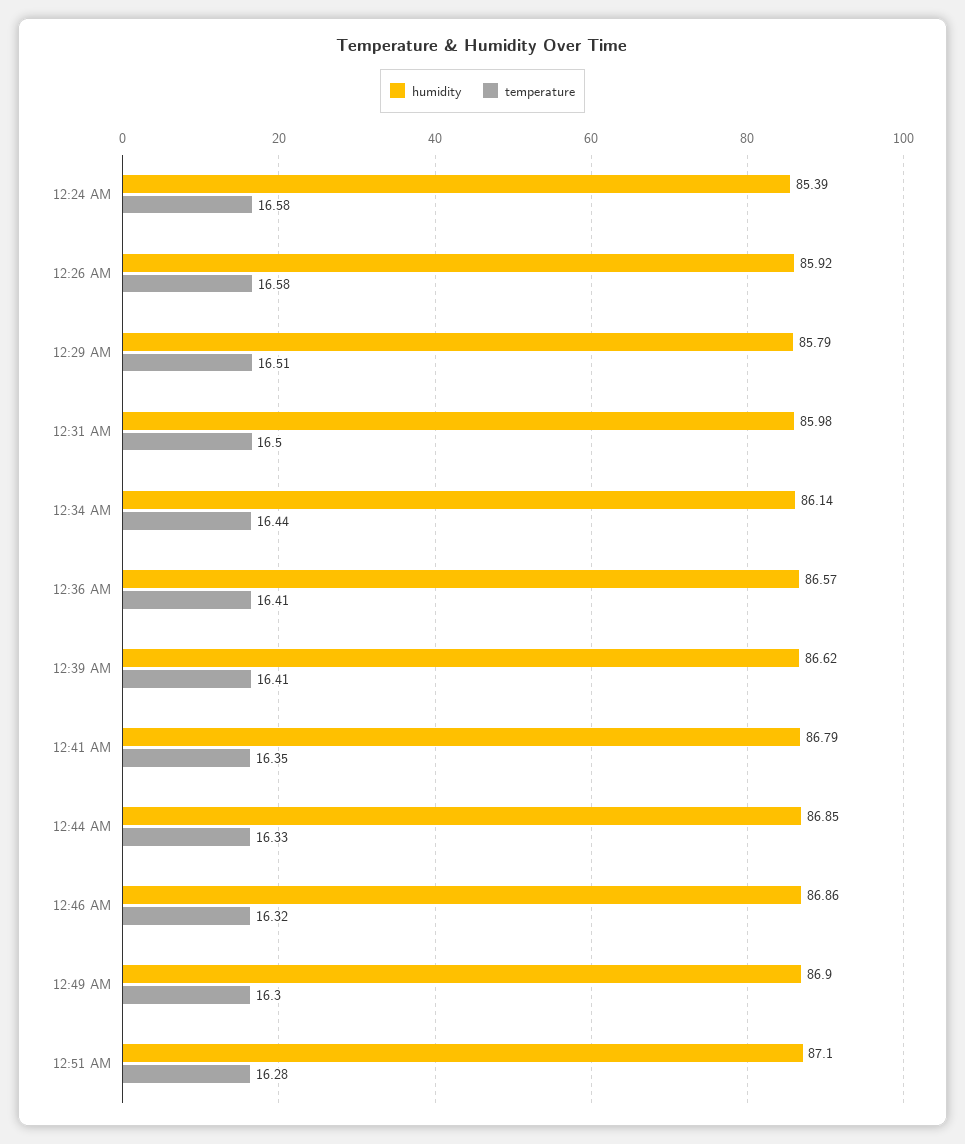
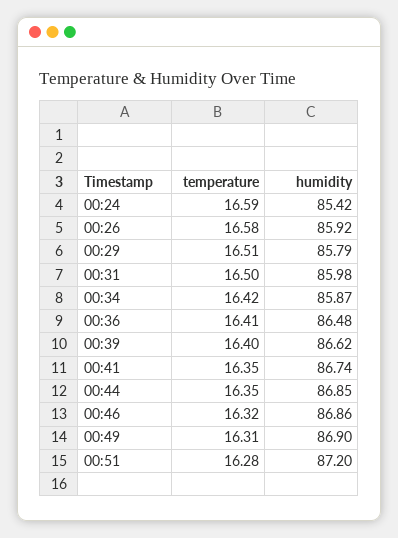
  {
    "humidity": {
-     "12:24 AM": 85.39,
+     "12:24 AM": 85.42,
      "12:26 AM": 85.92,
      "12:29 AM": 85.79,
      "12:31 AM": 85.98,
-     "12:34 AM": 86.14,
+     "12:34 AM": 85.87,
-     "12:36 AM": 86.57,
+     "12:36 AM": 86.48,
      "12:39 AM": 86.62,
-     "12:41 AM": 86.79,
+     "12:41 AM": 86.74,
      "12:44 AM": 86.85,
      "12:46 AM": 86.86,
      "12:49 AM": 86.9,
-     "12:51 AM": 87.1
+     "12:51 AM": 87.2
    },
    "temperature": {
-     "12:24 AM": 16.58,
+     "12:24 AM": 16.59,
      "12:26 AM": 16.58,
      "12:29 AM": 16.51,
      "12:31 AM": 16.5,
-     "12:34 AM": 16.44,
+     "12:34 AM": 16.42,
      "12:36 AM": 16.41,
-     "12:39 AM": 16.41,
+     "12:39 AM": 16.4,
      "12:41 AM": 16.35,
-     "12:44 AM": 16.33,
+     "12:44 AM": 16.35,
      "12:46 AM": 16.32,
-     "12:49 AM": 16.3,
+     "12:49 AM": 16.31,
      "12:51 AM": 16.28
    }
  }

